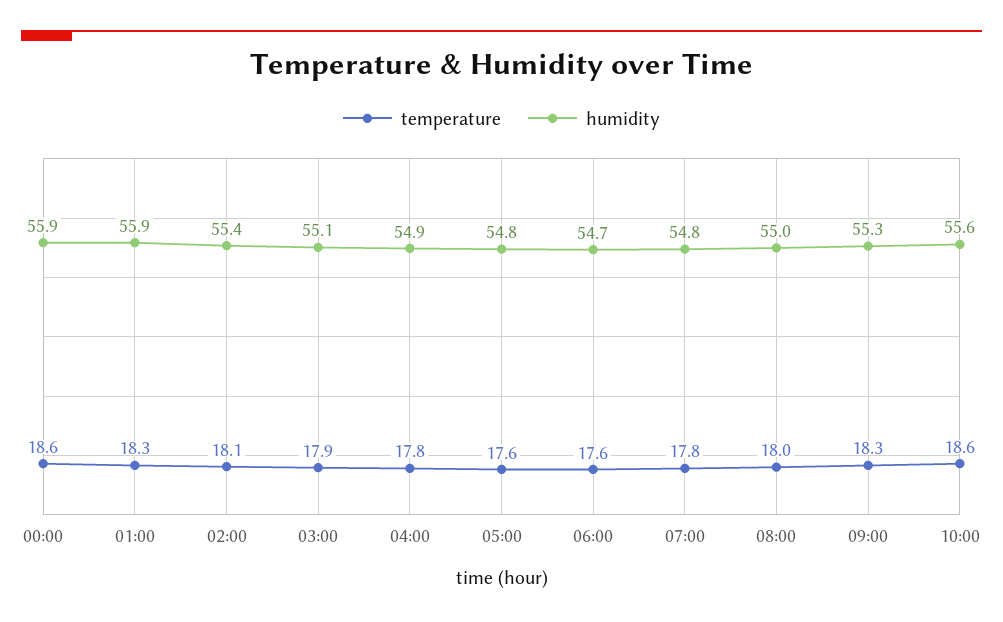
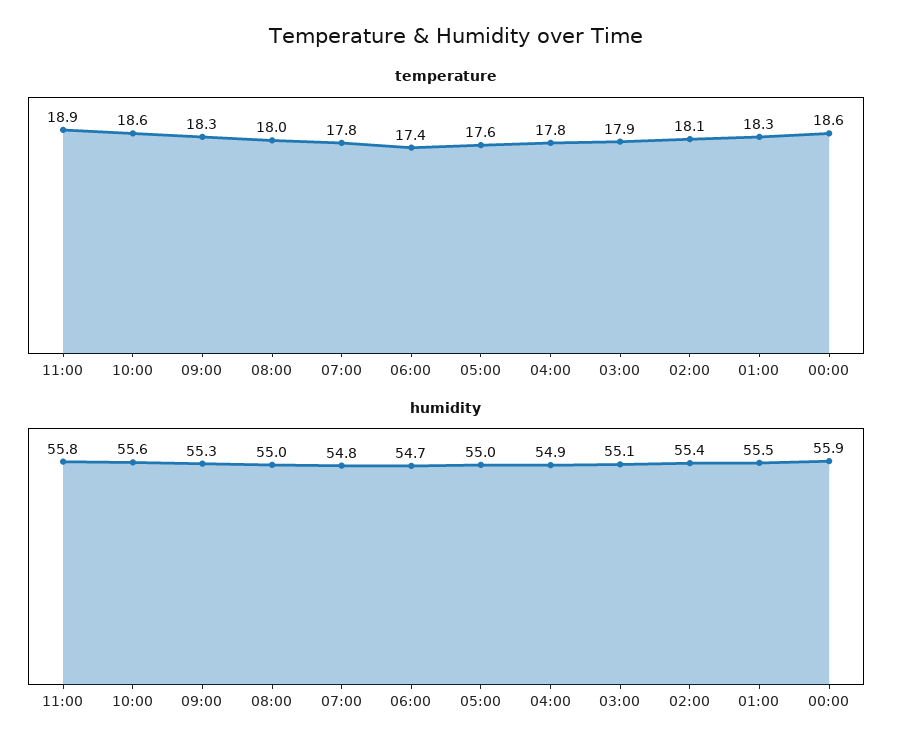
  {
    "temperature": {
      "00:00": 18.6,
      "01:00": 18.3,
      "02:00": 18.1,
      "03:00": 17.9,
      "04:00": 17.8,
      "05:00": 17.6,
-     "06:00": 17.6,
+     "06:00": 17.4,
      "07:00": 17.8,
      "08:00": 18,
      "09:00": 18.3,
-     "10:00": 18.6
+     "10:00": 18.6,
+     "11:00": 18.9
    },
    "humidity": {
      "00:00": 55.9,
-     "01:00": 55.9,
+     "01:00": 55.5,
      "02:00": 55.4,
      "03:00": 55.1,
      "04:00": 54.9,
-     "05:00": 54.8,
+     "05:00": 55,
      "06:00": 54.7,
      "07:00": 54.8,
      "08:00": 55,
      "09:00": 55.3,
-     "10:00": 55.6
+     "10:00": 55.6,
+     "11:00": 55.8
    }
  }

